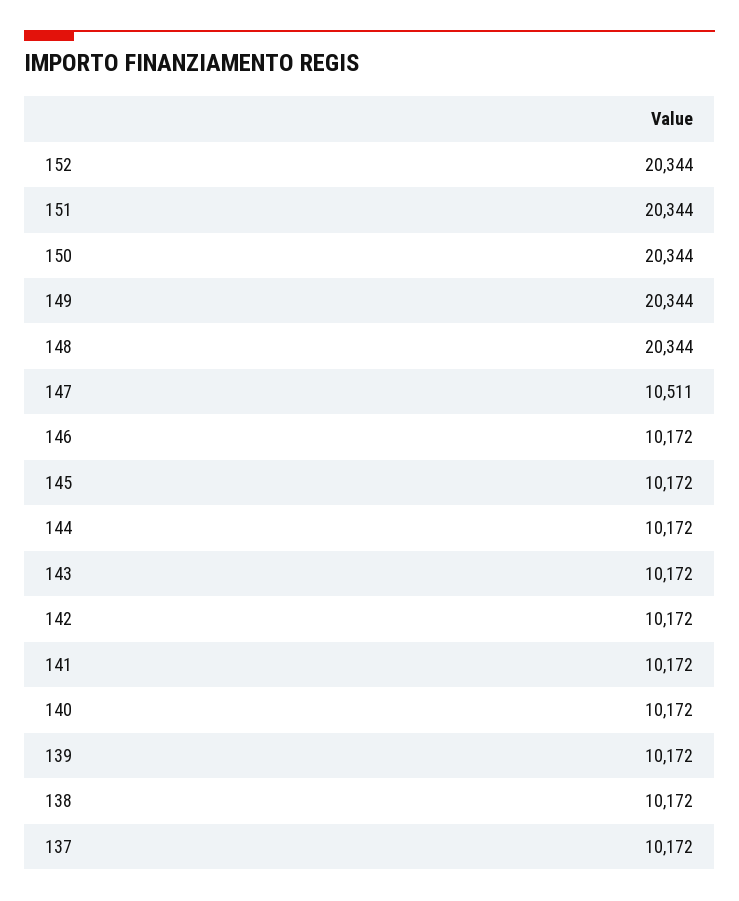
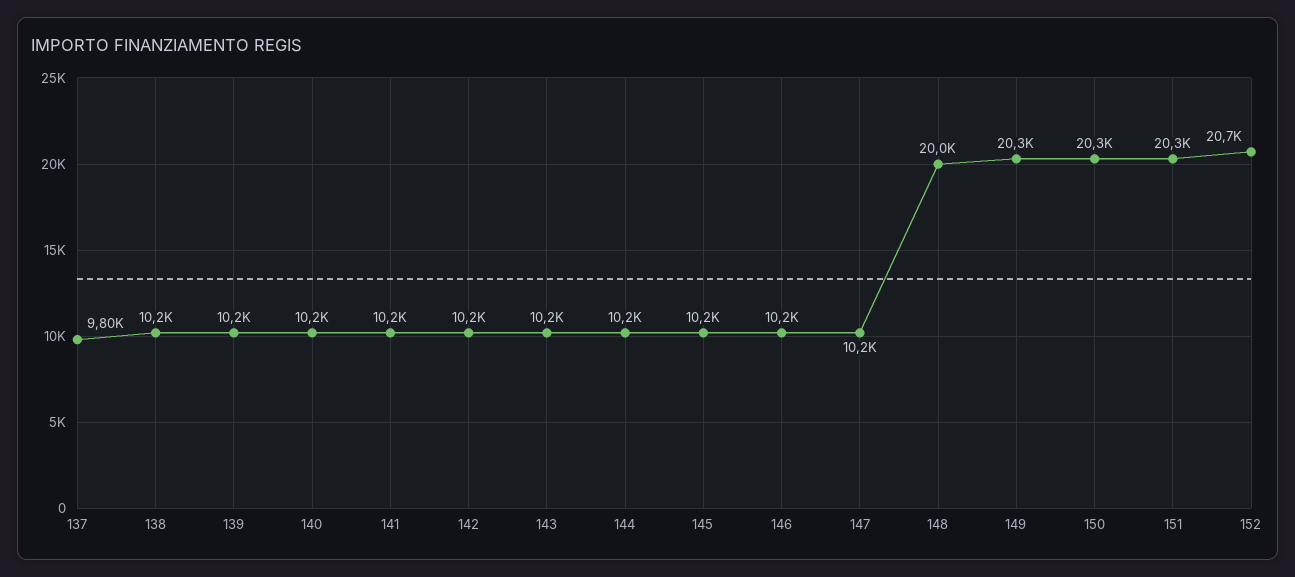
  {
-   "152": 20344,
+   "152": 20700,
    "151": 20344,
    "150": 20344,
    "149": 20344,
-   "148": 20344,
+   "148": 20000,
-   "147": 10511,
+   "147": 10200,
    "146": 10172,
    "145": 10172,
    "144": 10172,
    "143": 10172,
    "142": 10172,
    "141": 10172,
    "140": 10172,
    "139": 10172,
    "138": 10172,
-   "137": 10172
+   "137": 9800
  }

